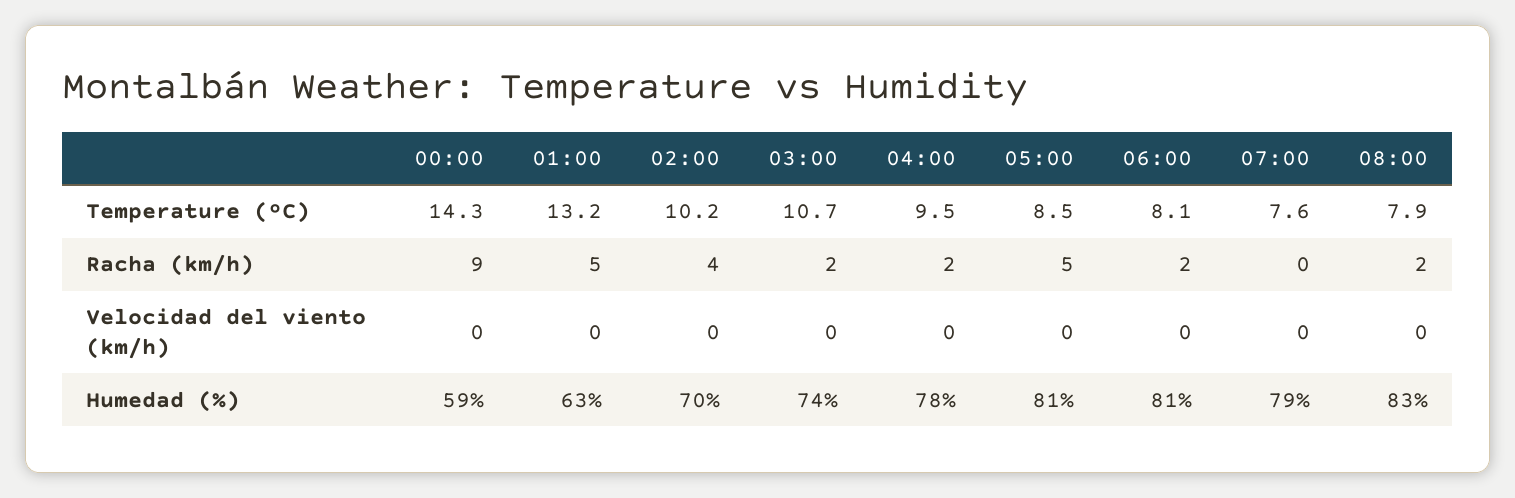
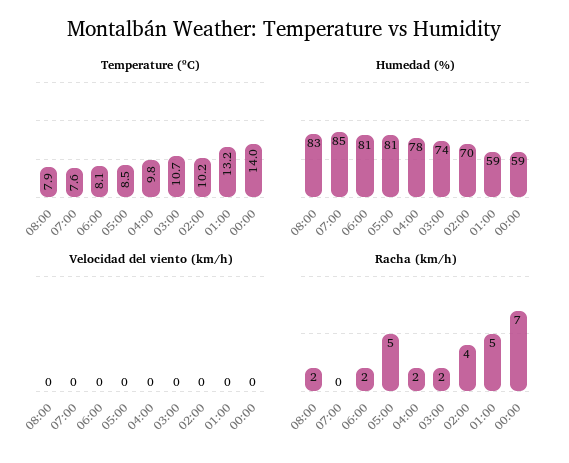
  {
    "Temperature (ºC)": {
-     "00:00": 14.3,
+     "00:00": 14,
      "01:00": 13.2,
      "02:00": 10.2,
      "03:00": 10.7,
-     "04:00": 9.5,
+     "04:00": 9.8,
      "05:00": 8.5,
      "06:00": 8.1,
      "07:00": 7.6,
      "08:00": 7.9
    },
    "Racha (km/h)": {
-     "00:00": 9,
+     "00:00": 7,
      "01:00": 5,
      "02:00": 4,
      "03:00": 2,
      "04:00": 2,
      "05:00": 5,
      "06:00": 2,
      "07:00": 0,
      "08:00": 2
    },
    "Velocidad del viento (km/h)": {
      "00:00": 0,
      "01:00": 0,
      "02:00": 0,
      "03:00": 0,
      "04:00": 0,
      "05:00": 0,
      "06:00": 0,
      "07:00": 0,
      "08:00": 0
    },
    "Humedad (%)": {
      "00:00": 59,
-     "01:00": 63,
+     "01:00": 59,
      "02:00": 70,
      "03:00": 74,
      "04:00": 78,
      "05:00": 81,
      "06:00": 81,
-     "07:00": 79,
+     "07:00": 85,
      "08:00": 83
    }
  }

